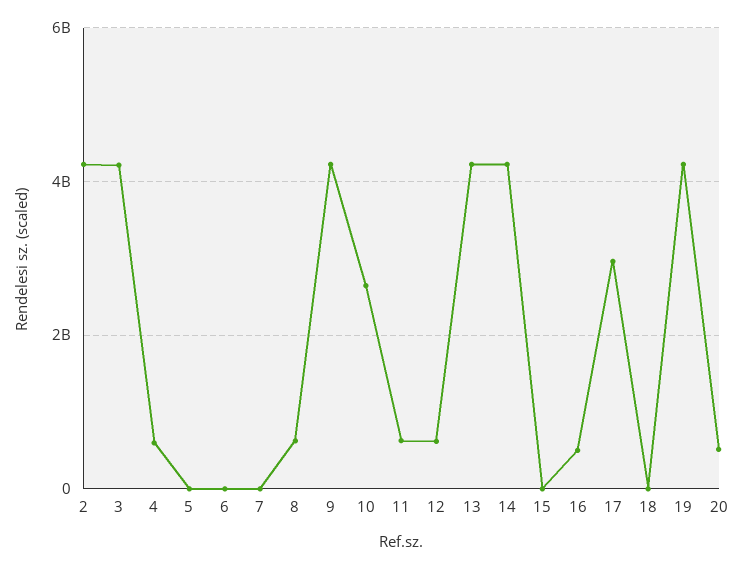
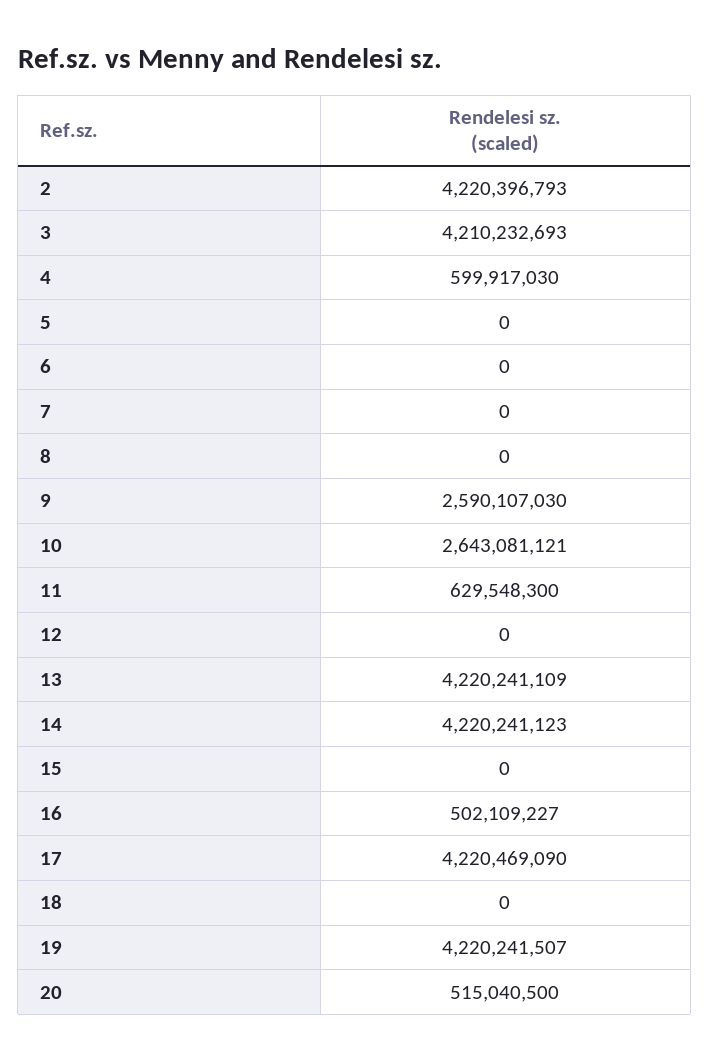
  {
    "2": 4220396793,
    "3": 4210232693,
    "4": 599917030,
    "5": 0,
    "6": 0,
    "7": 0,
-   "8": 600000000,
+   "8": 0,
-   "9": 4200000000,
+   "9": 2590107030,
    "10": 2643081121,
    "11": 629548300,
-   "12": 600000000,
+   "12": 0,
    "13": 4220241109,
    "14": 4220241123,
    "15": 0,
    "16": 502109227,
-   "17": 3000000000,
+   "17": 4220469090,
    "18": 0,
    "19": 4220241507,
    "20": 515040500
  }

